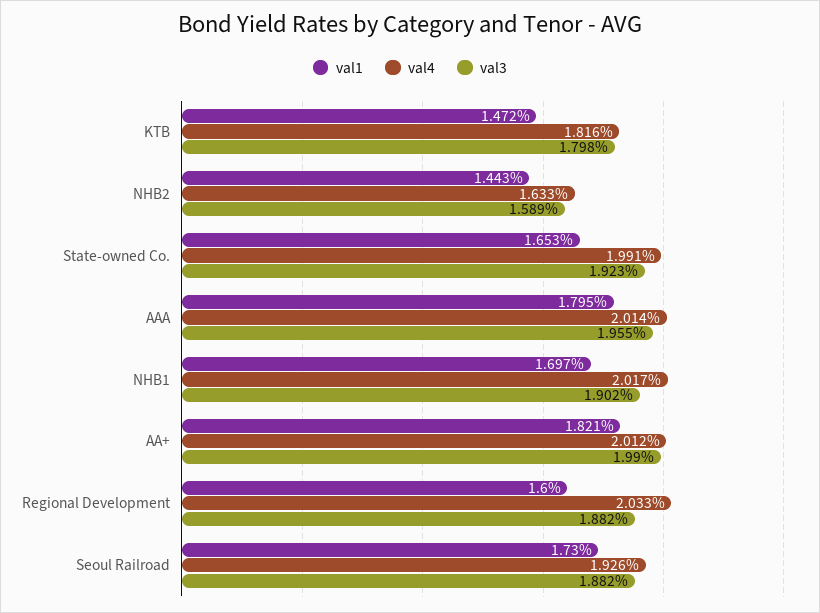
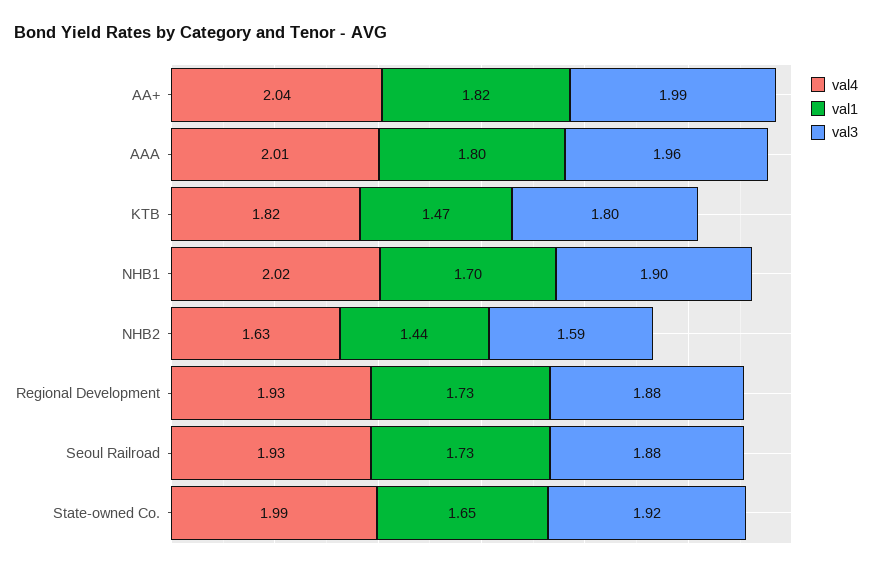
  {
    "val1": {
      "KTB": 1.472,
      "NHB2": 1.443,
      "State-owned Co.": 1.653,
      "AAA": 1.795,
      "NHB1": 1.697,
      "AA+": 1.821,
-     "Regional Development": 1.6,
+     "Regional Development": 1.73,
      "Seoul Railroad": 1.73
    },
    "val4": {
      "KTB": 1.816,
      "NHB2": 1.633,
      "State-owned Co.": 1.991,
      "AAA": 2.014,
      "NHB1": 2.017,
-     "AA+": 2.012,
+     "AA+": 2.04,
-     "Regional Development": 2.033,
+     "Regional Development": 1.93,
      "Seoul Railroad": 1.926
    },
    "val3": {
      "KTB": 1.798,
      "NHB2": 1.589,
      "State-owned Co.": 1.923,
      "AAA": 1.955,
      "NHB1": 1.902,
      "AA+": 1.99,
      "Regional Development": 1.882,
      "Seoul Railroad": 1.882
    }
  }

